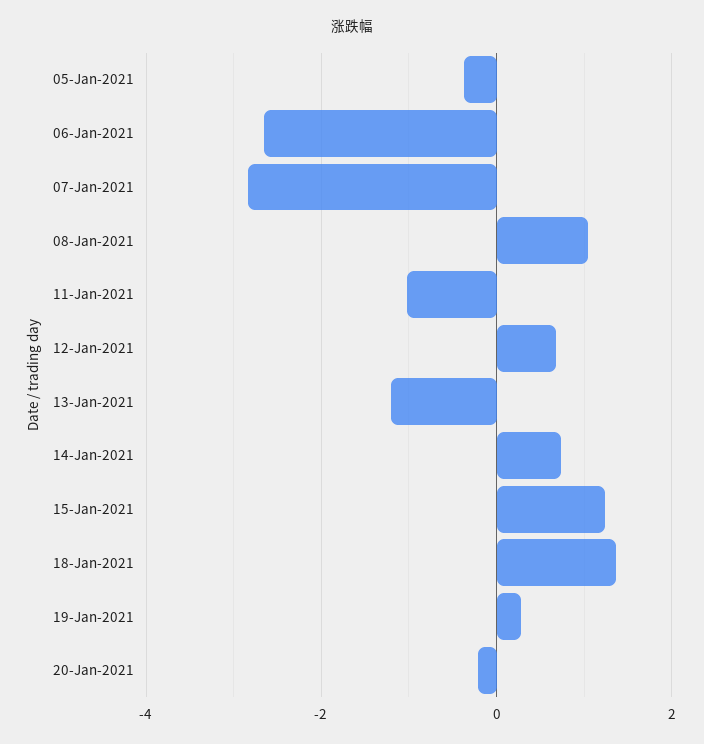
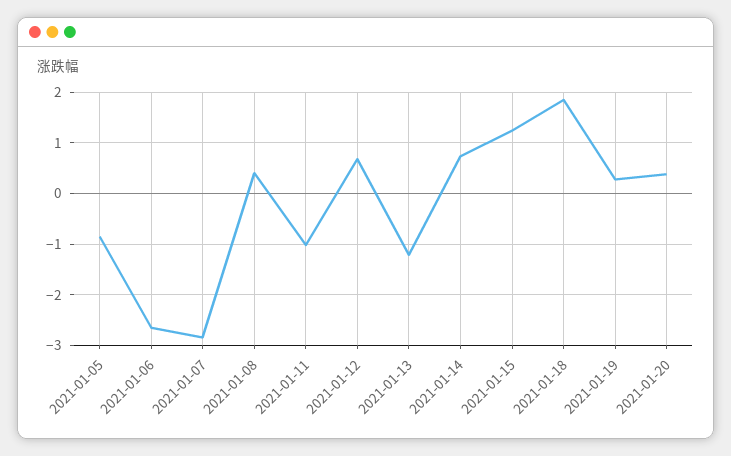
  {
-   "05-Jan-2021": -0.4,
+   "05-Jan-2021": -0.8,
    "06-Jan-2021": -2.6,
    "07-Jan-2021": -2.8,
-   "08-Jan-2021": 1,
+   "08-Jan-2021": 0.4,
    "11-Jan-2021": -1,
    "12-Jan-2021": 0.6,
    "13-Jan-2021": -1.2,
    "14-Jan-2021": 0.8,
    "15-Jan-2021": 1.2,
-   "18-Jan-2021": 1.4,
+   "18-Jan-2021": 1.8,
    "19-Jan-2021": 0.2,
-   "20-Jan-2021": -0.2
+   "20-Jan-2021": 0.4
  }

